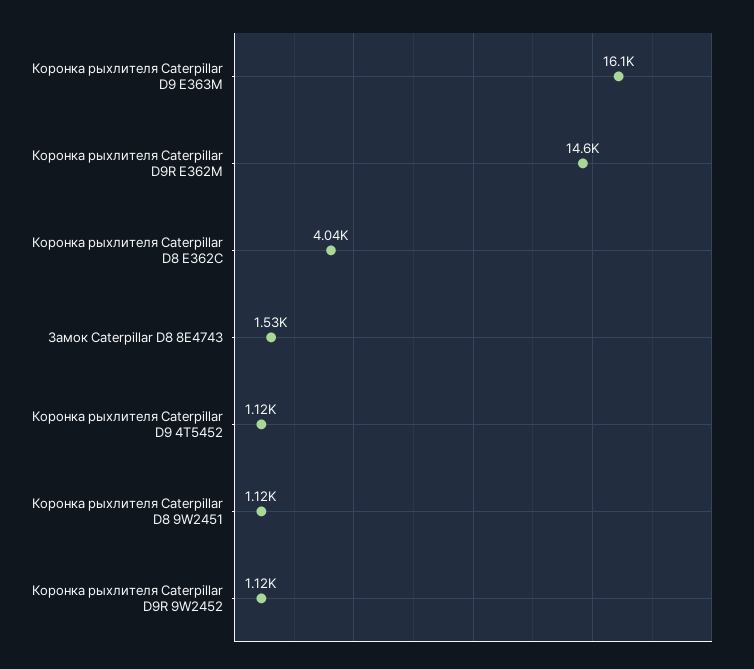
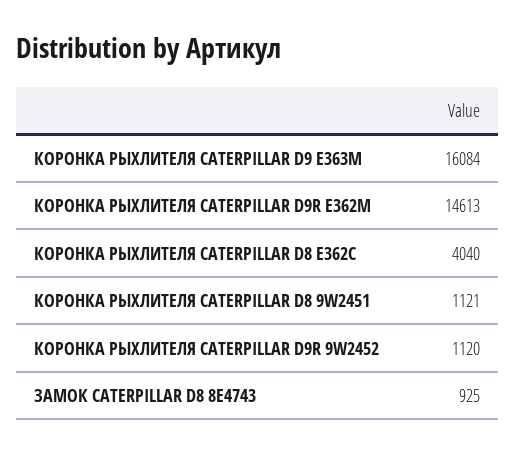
  {
    "Коронка рыхлителя Caterpillar D9 E363M": 16084,
    "Коронка рыхлителя Caterpillar D9R E362M": 14613,
    "Коронка рыхлителя Caterpillar D8 E362C": 4040,
-   "Замок Caterpillar D8 8E4743": 1530,
+   "Замок Caterpillar D8 8E4743": 925,
-   "Коронка рыхлителя Caterpillar D9 4T5452": 1120,
    "Коронка рыхлителя Caterpillar D8 9W2451": 1121,
    "Коронка рыхлителя Caterpillar D9R 9W2452": 1120
  }

